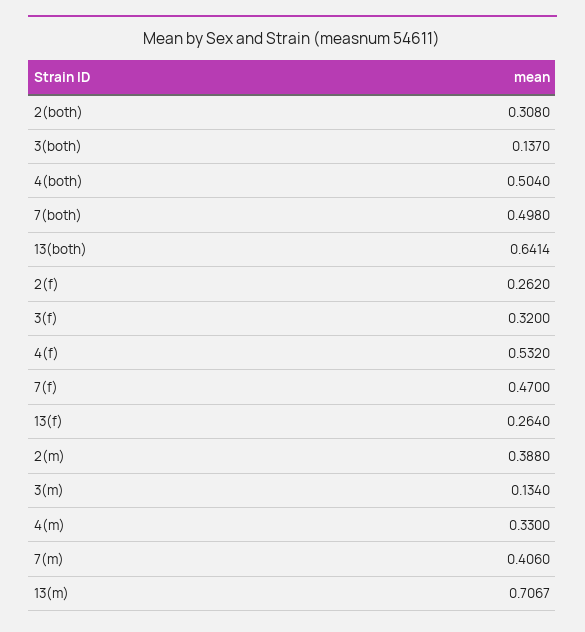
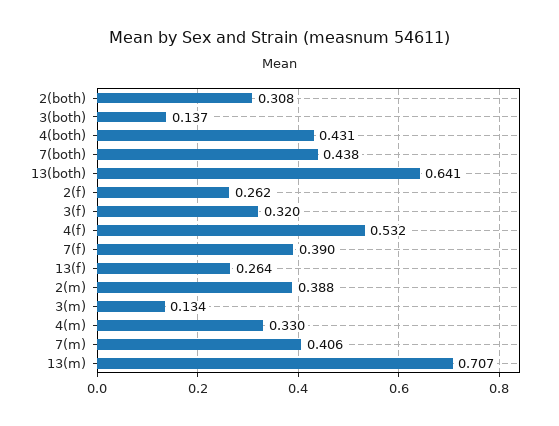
  {
    "2(both)": 0.308,
    "3(both)": 0.137,
-   "4(both)": 0.504,
+   "4(both)": 0.431,
-   "7(both)": 0.498,
+   "7(both)": 0.438,
    "13(both)": 0.6414,
    "2(f)": 0.262,
    "3(f)": 0.32,
    "4(f)": 0.532,
-   "7(f)": 0.47,
+   "7(f)": 0.39,
    "13(f)": 0.264,
    "2(m)": 0.388,
    "3(m)": 0.134,
    "4(m)": 0.33,
    "7(m)": 0.406,
    "13(m)": 0.7067
  }

